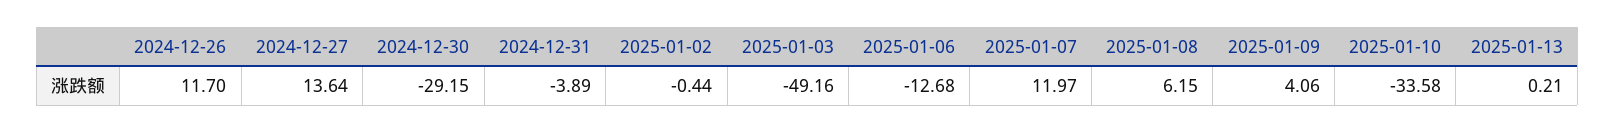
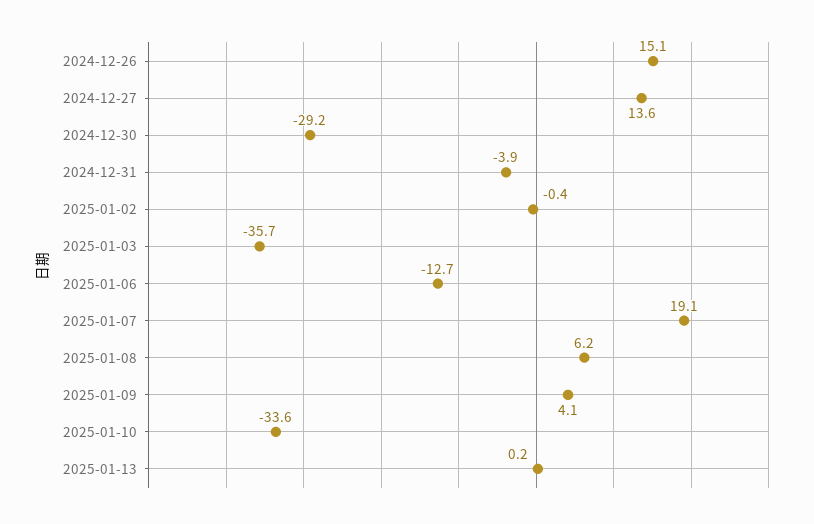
  {
-   "2024-12-26": 11.7,
+   "2024-12-26": 15.1,
    "2024-12-27": 13.64,
    "2024-12-30": -29.15,
    "2024-12-31": -3.89,
    "2025-01-02": -0.44,
-   "2025-01-03": -49.16,
+   "2025-01-03": -35.7,
    "2025-01-06": -12.68,
-   "2025-01-07": 11.97,
+   "2025-01-07": 19.1,
    "2025-01-08": 6.15,
    "2025-01-09": 4.06,
    "2025-01-10": -33.58,
    "2025-01-13": 0.21
  }

